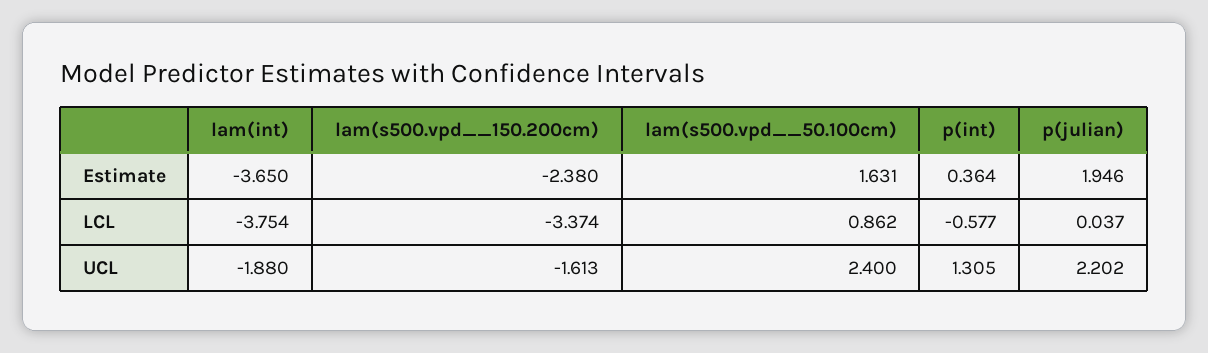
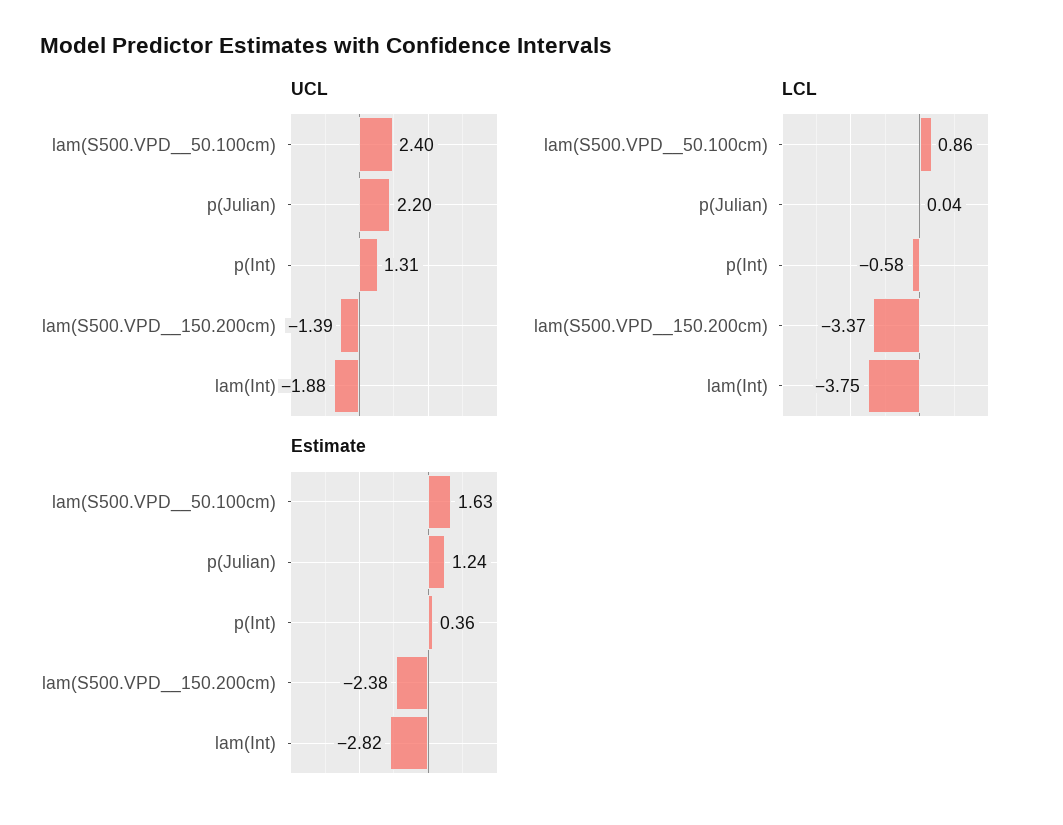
  {
    "Estimate": {
-     "lam(int)": -3.65,
+     "lam(int)": -2.82,
      "lam(s500.vpd__150.200cm)": -2.38,
      "lam(s500.vpd__50.100cm)": 1.631,
      "p(int)": 0.364,
-     "p(julian)": 1.946
+     "p(julian)": 1.24
    },
    "LCL": {
      "lam(int)": -3.754,
      "lam(s500.vpd__150.200cm)": -3.374,
      "lam(s500.vpd__50.100cm)": 0.862,
      "p(int)": -0.577,
      "p(julian)": 0.037
    },
    "UCL": {
      "lam(int)": -1.88,
-     "lam(s500.vpd__150.200cm)": -1.613,
+     "lam(s500.vpd__150.200cm)": -1.39,
      "lam(s500.vpd__50.100cm)": 2.4,
      "p(int)": 1.305,
      "p(julian)": 2.202
    }
  }

